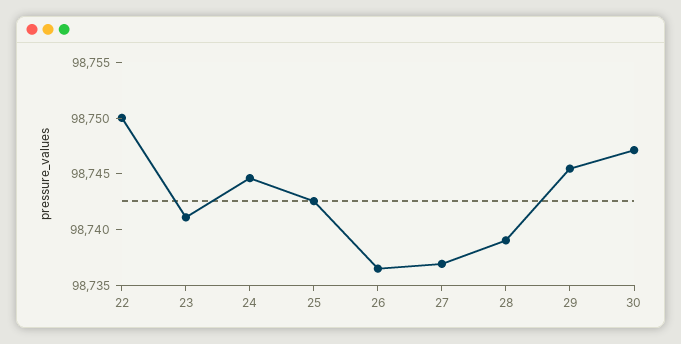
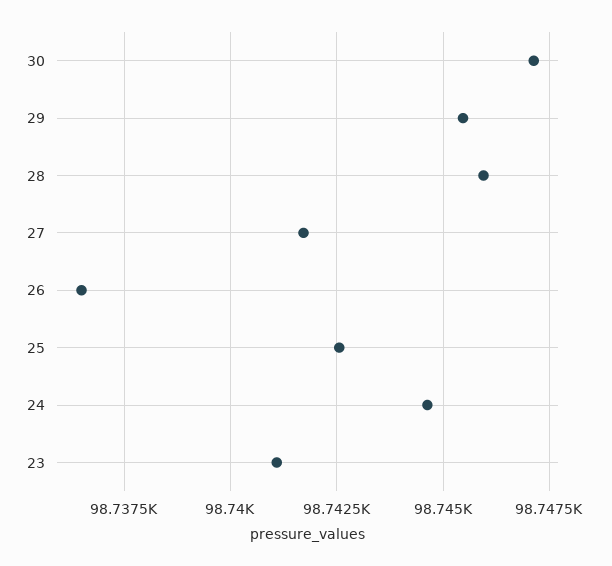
  {
-   "22": 98750,
    "23": 98741,
    "24": 98744.75,
    "25": 98742.5,
    "26": 98736.5,
-   "27": 98737,
+   "27": 98741.75,
-   "28": 98739,
+   "28": 98746,
    "29": 98745.5,
    "30": 98747.25
  }

